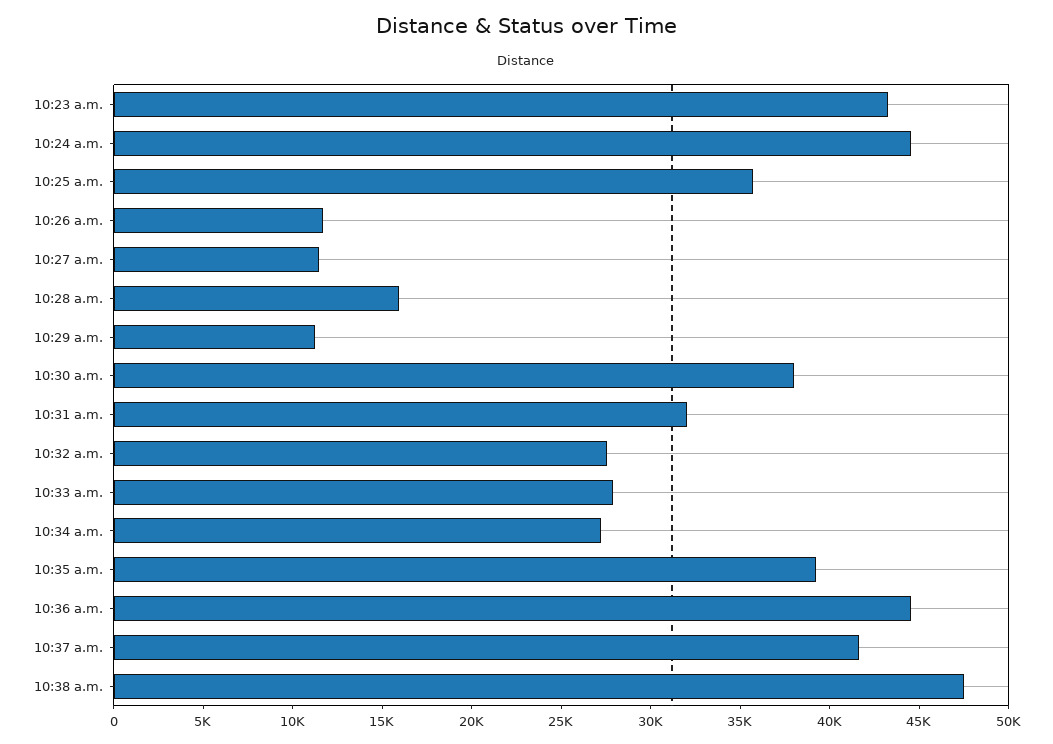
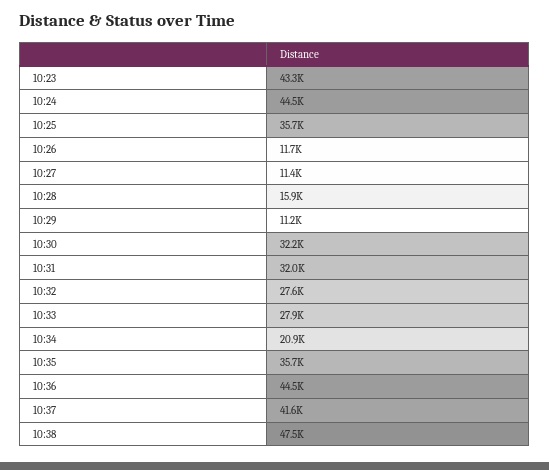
  {
    "10:23 a.m.": 43300,
    "10:24 a.m.": 44500,
    "10:25 a.m.": 35700,
    "10:26 a.m.": 11700,
    "10:27 a.m.": 11400,
    "10:28 a.m.": 15900,
    "10:29 a.m.": 11200,
-   "10:30 a.m.": 38000,
+   "10:30 a.m.": 32200,
    "10:31 a.m.": 32000,
    "10:32 a.m.": 27600,
    "10:33 a.m.": 27900,
-   "10:34 a.m.": 27000,
+   "10:34 a.m.": 20900,
-   "10:35 a.m.": 39000,
+   "10:35 a.m.": 35700,
    "10:36 a.m.": 44500,
    "10:37 a.m.": 41600,
    "10:38 a.m.": 47500
  }

